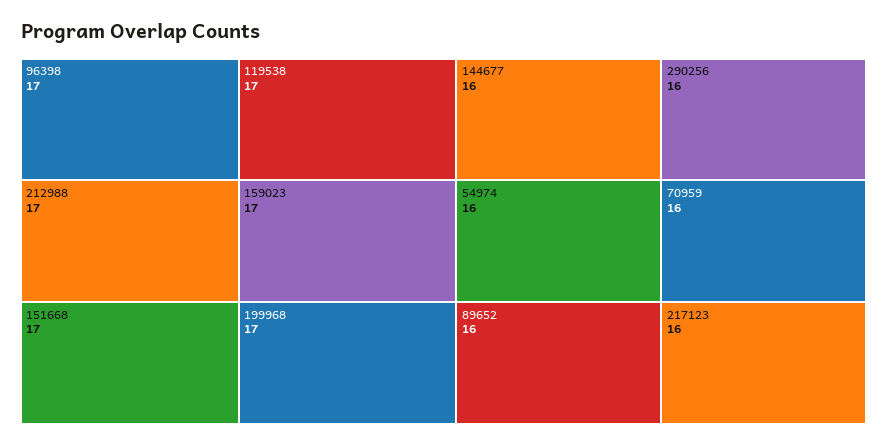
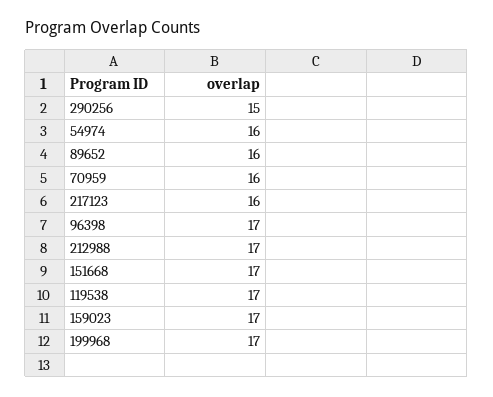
  {
    "96398": 17,
    "212988": 17,
    "151668": 17,
    "119538": 17,
    "159023": 17,
    "199968": 17,
-   "144677": 16,
    "54974": 16,
    "89652": 16,
-   "290256": 16,
+   "290256": 15,
    "70959": 16,
    "217123": 16
  }

